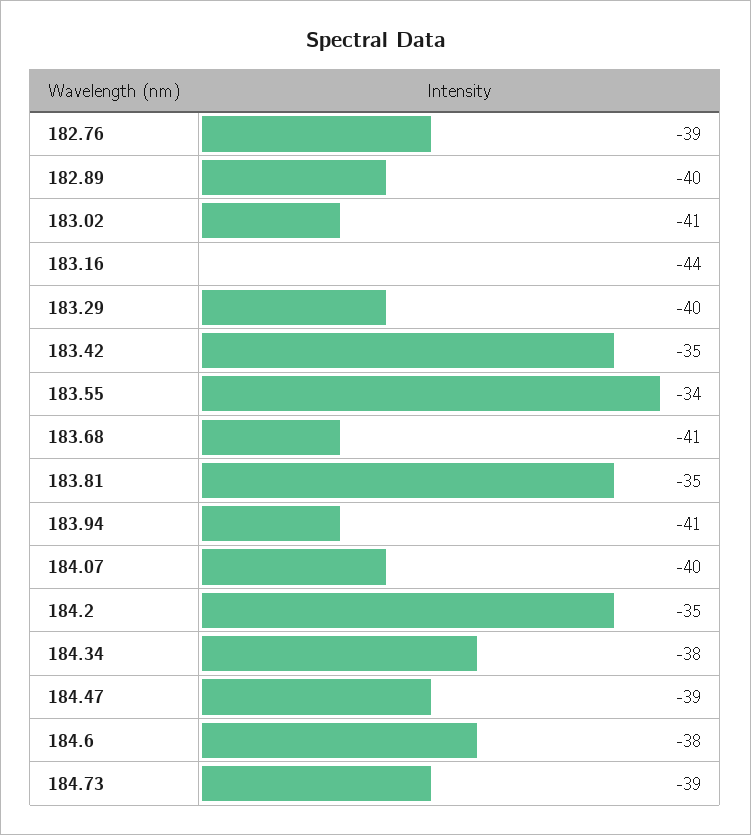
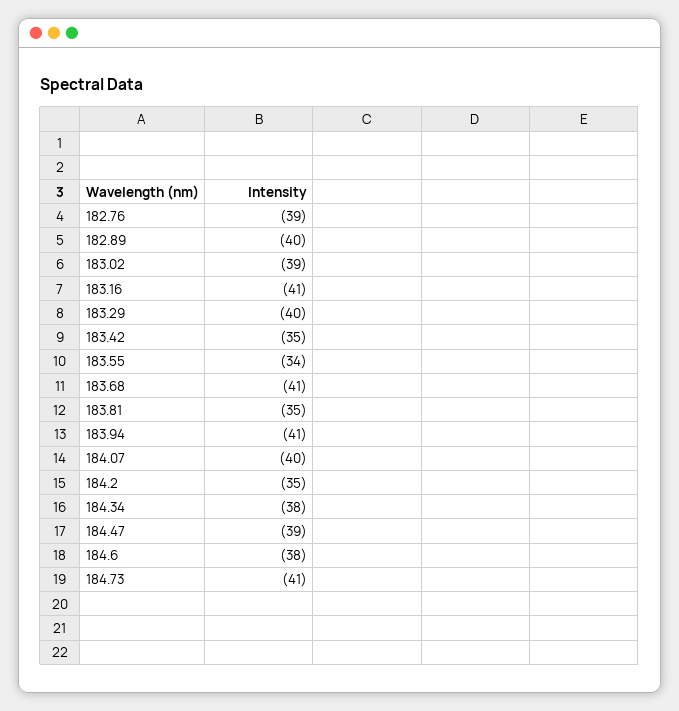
  {
    "182.76": -39,
    "182.89": -40,
-   "183.02": -41,
+   "183.02": -39,
-   "183.16": -44,
+   "183.16": -41,
    "183.29": -40,
    "183.42": -35,
    "183.55": -34,
    "183.68": -41,
    "183.81": -35,
    "183.94": -41,
    "184.07": -40,
    "184.2": -35,
    "184.34": -38,
    "184.47": -39,
    "184.6": -38,
-   "184.73": -39
+   "184.73": -41
  }

